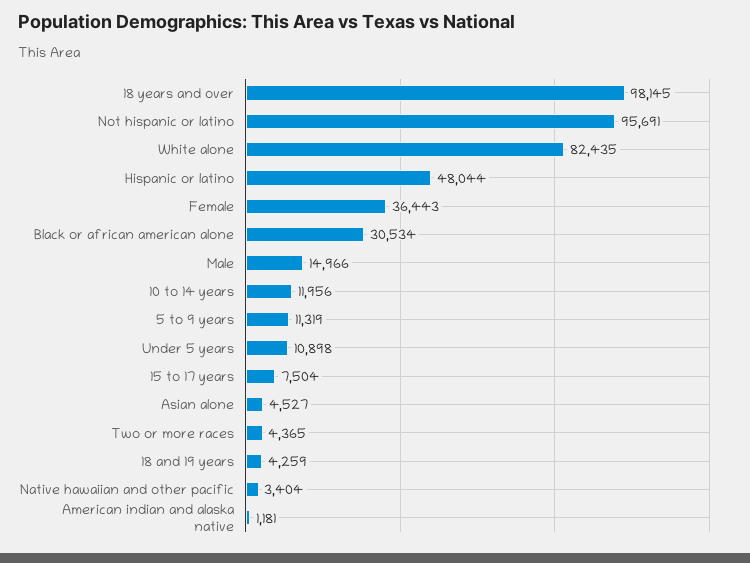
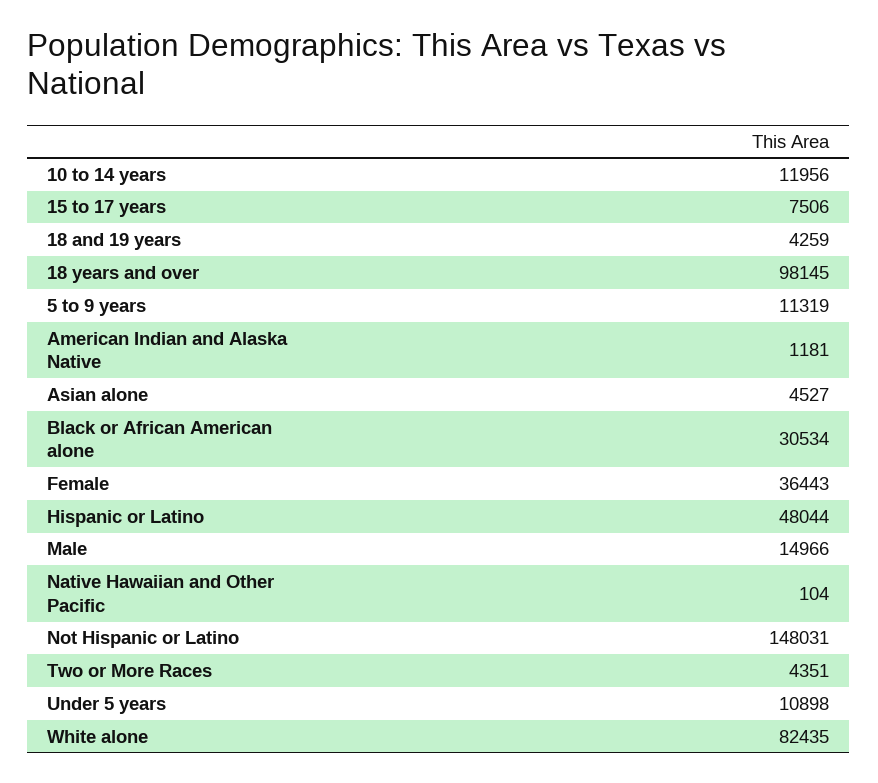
  {
    "18 years and over": 98145,
-   "Not hispanic or latino": 95691,
+   "Not hispanic or latino": 148031,
    "White alone": 82435,
    "Hispanic or latino": 48044,
    "Female": 36443,
    "Black or african american alone": 30534,
    "Male": 14966,
    "10 to 14 years": 11956,
    "5 to 9 years": 11319,
    "Under 5 years": 10898,
-   "15 to 17 years": 7504,
+   "15 to 17 years": 7506,
    "Asian alone": 4527,
-   "Two or more races": 4365,
+   "Two or more races": 4351,
    "18 and 19 years": 4259,
-   "Native hawaiian and other pacific": 3404,
+   "Native hawaiian and other pacific": 104,
    "American indian and alaska native": 1181
  }

